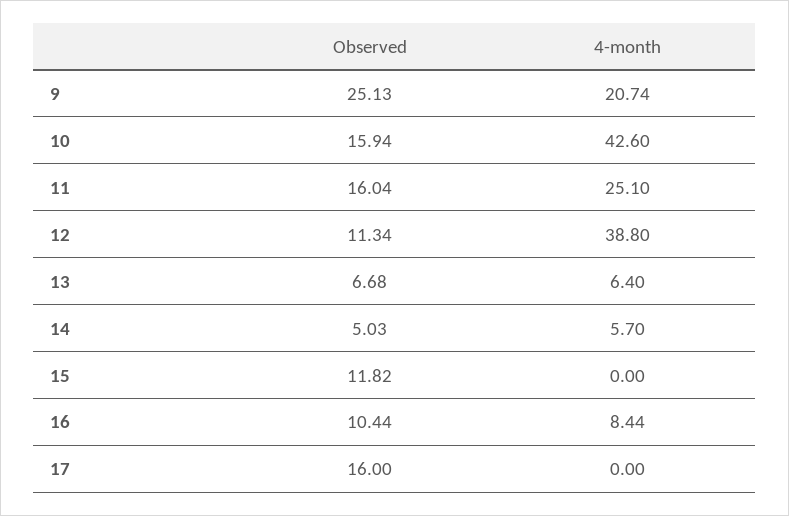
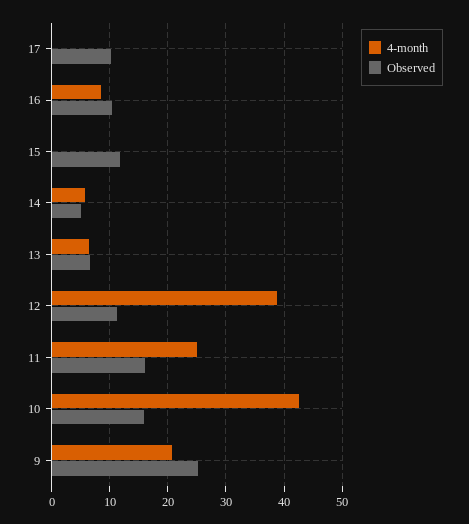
  {
    "Observed": {
      "9": 25.13,
      "10": 15.94,
      "11": 16.04,
      "12": 11.34,
      "13": 6.68,
      "14": 5.03,
      "15": 11.82,
      "16": 10.44,
-     "17": 16
+     "17": 10
    },
    "4-month": {
      "9": 20.74,
      "10": 42.6,
      "11": 25.1,
      "12": 38.8,
      "13": 6.4,
      "14": 5.7,
      "15": 0,
      "16": 8.44,
      "17": 0
    }
  }

